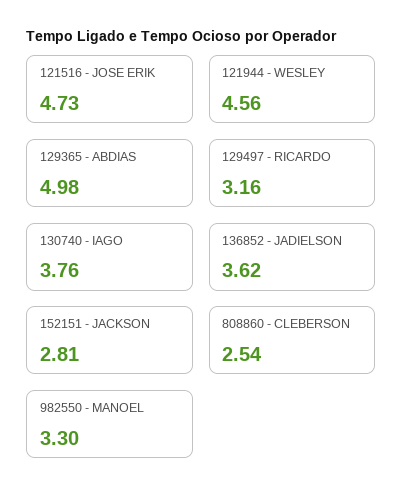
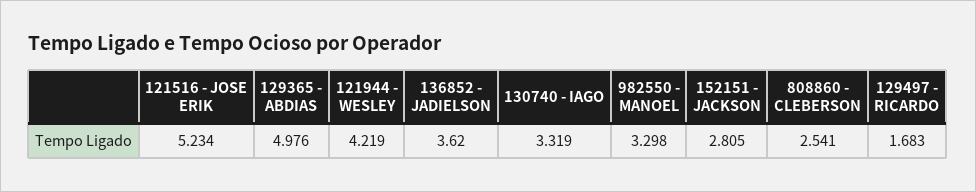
  {
-   "121516 - JOSE ERIK": 4.73,
+   "121516 - JOSE ERIK": 5.234,
-   "121944 - WESLEY": 4.56,
+   "121944 - WESLEY": 4.219,
    "129365 - ABDIAS": 4.976,
-   "129497 - RICARDO": 3.16,
+   "129497 - RICARDO": 1.683,
-   "130740 - IAGO": 3.76,
+   "130740 - IAGO": 3.319,
    "136852 - JADIELSON": 3.62,
    "152151 - JACKSON": 2.805,
    "808860 - CLEBERSON": 2.541,
    "982550 - MANOEL": 3.298
  }

